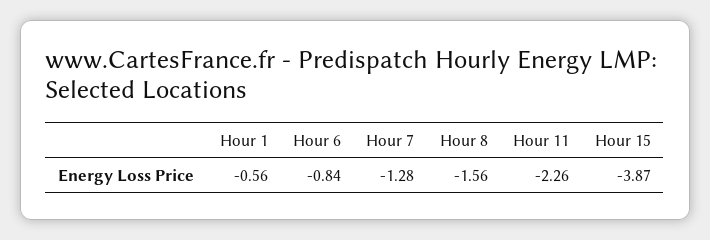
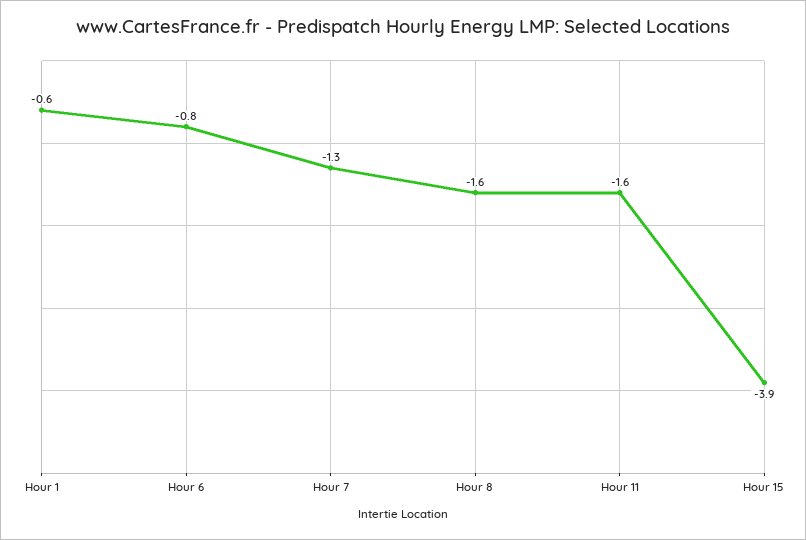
  {
    "Hour 1": -0.56,
    "Hour 6": -0.84,
    "Hour 7": -1.28,
    "Hour 8": -1.56,
-   "Hour 11": -2.26,
+   "Hour 11": -1.6,
    "Hour 15": -3.87
  }

